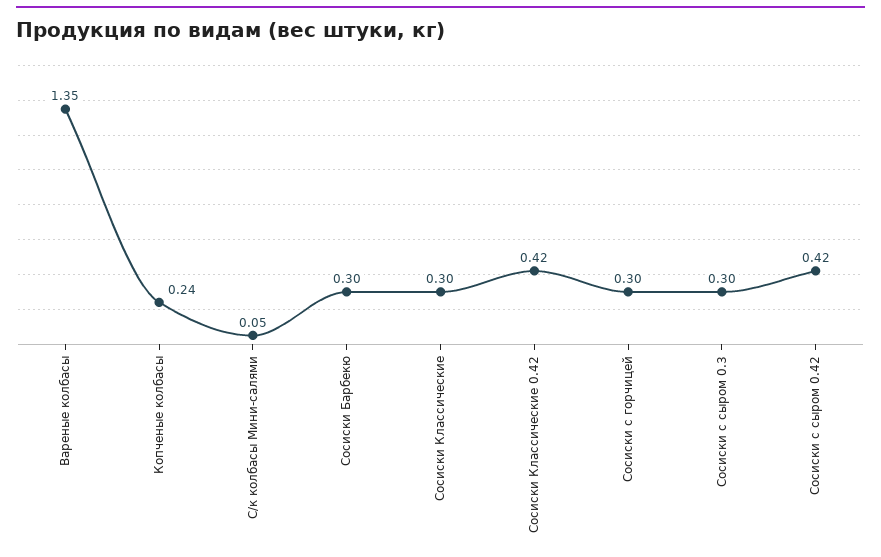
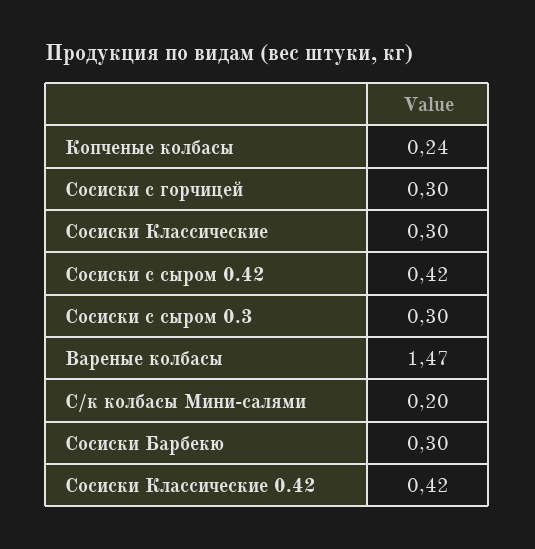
  {
-   "Вареные колбасы": 1.35,
+   "Вареные колбасы": 1.47,
    "Копченые колбасы": 0.24,
-   "С/к колбасы Мини-салями": 0.05,
+   "С/к колбасы Мини-салями": 0.2,
    "Сосиски Барбекю": 0.3,
    "Сосиски Классические": 0.3,
    "Сосиски Классические 0.42": 0.42,
    "Сосиски с горчицей": 0.3,
    "Сосиски с сыром 0.3": 0.3,
    "Сосиски с сыром 0.42": 0.42
  }

